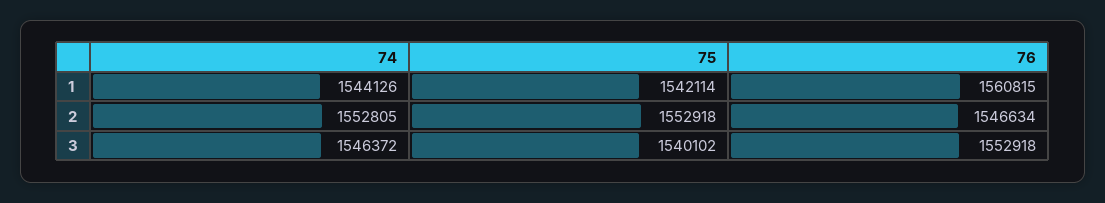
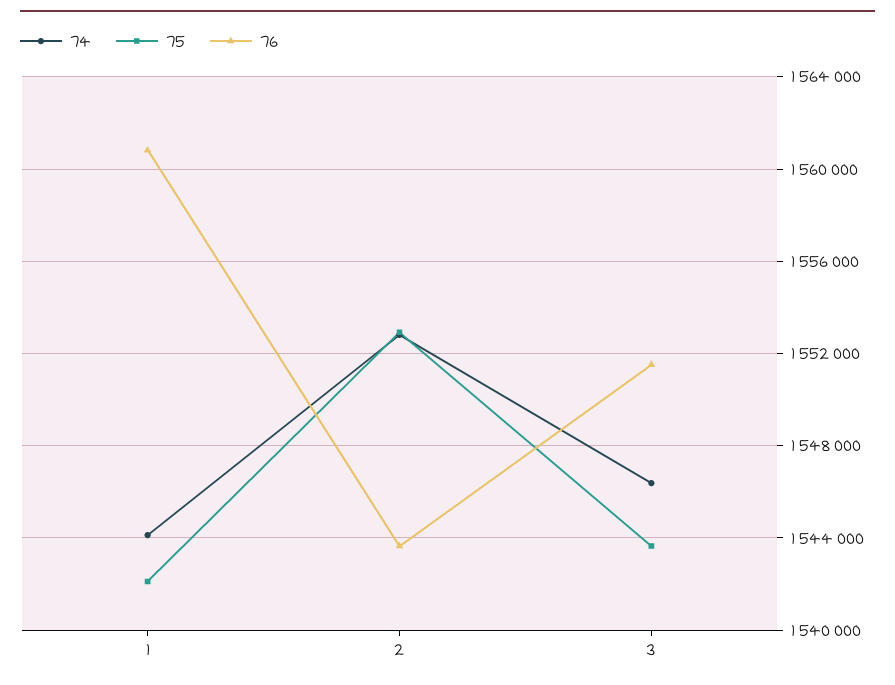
  {
    "74": {
      "1": 1544126,
      "2": 1552805,
      "3": 1546372
    },
    "75": {
      "1": 1542114,
      "2": 1552918,
-     "3": 1540102
+     "3": 1543500
    },
    "76": {
      "1": 1560815,
-     "2": 1546634,
+     "2": 1543500,
-     "3": 1552918
+     "3": 1551500
    }
  }

